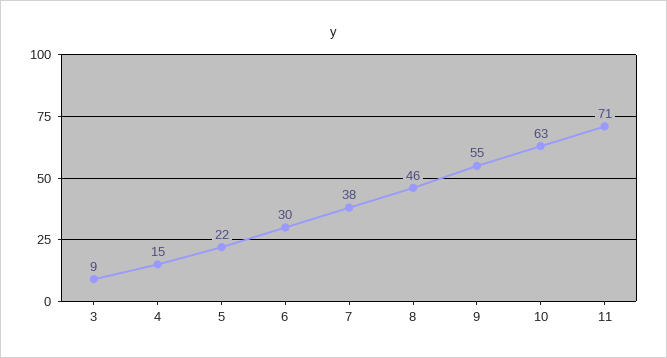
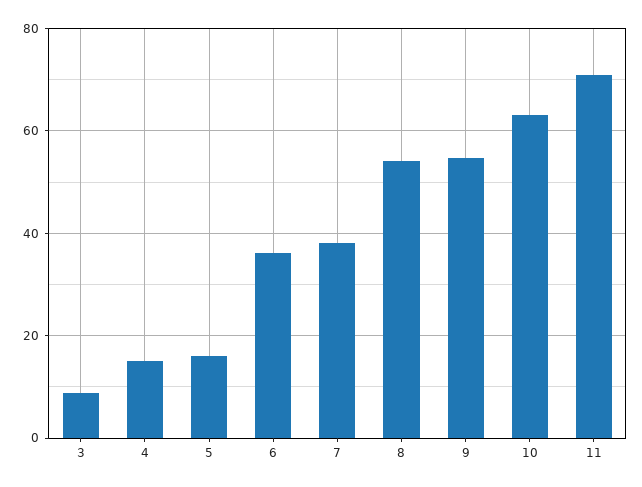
  {
    "3": 9,
    "4": 15,
-   "5": 22,
+   "5": 16,
-   "6": 30,
+   "6": 36,
    "7": 38,
-   "8": 46,
+   "8": 54,
    "9": 55,
    "10": 63,
    "11": 71
  }

